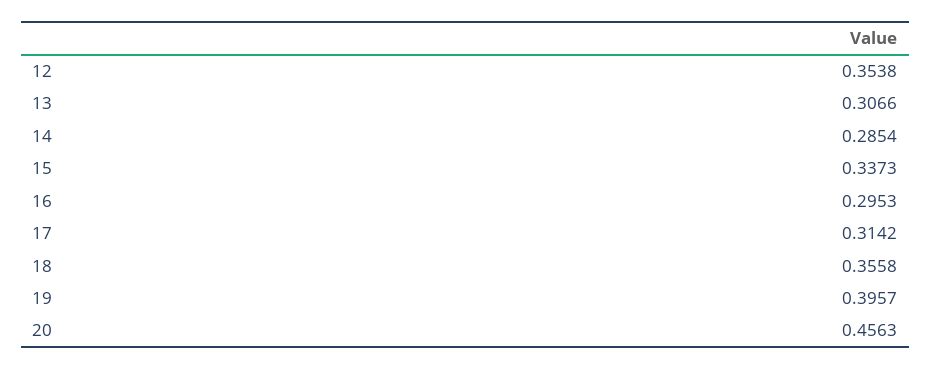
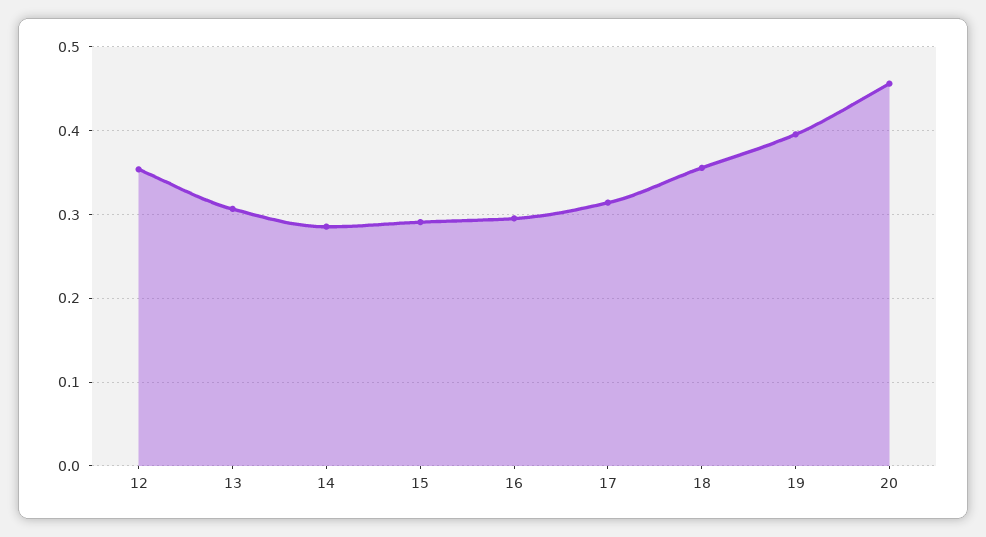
  {
    "12": 0.3538,
    "13": 0.3066,
    "14": 0.2854,
-   "15": 0.3373,
+   "15": 0.29,
    "16": 0.2953,
    "17": 0.3142,
    "18": 0.3558,
    "19": 0.3957,
    "20": 0.4563
  }

